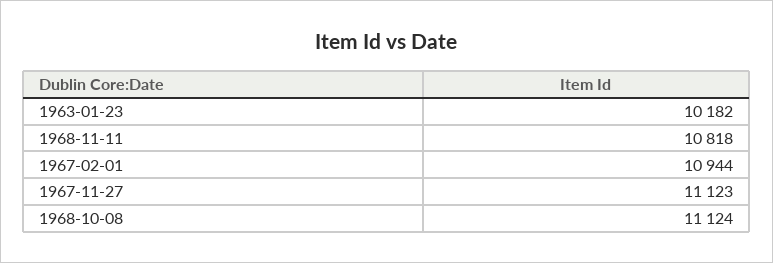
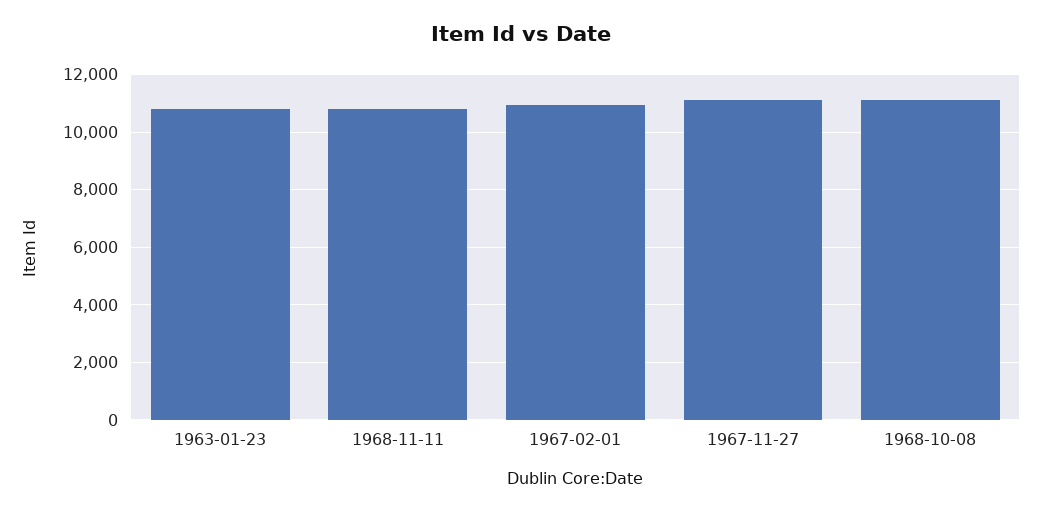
  {
-   "1963-01-23": 10182,
+   "1963-01-23": 10750,
    "1968-11-11": 10818,
    "1967-02-01": 10944,
    "1967-11-27": 11123,
    "1968-10-08": 11124
  }

